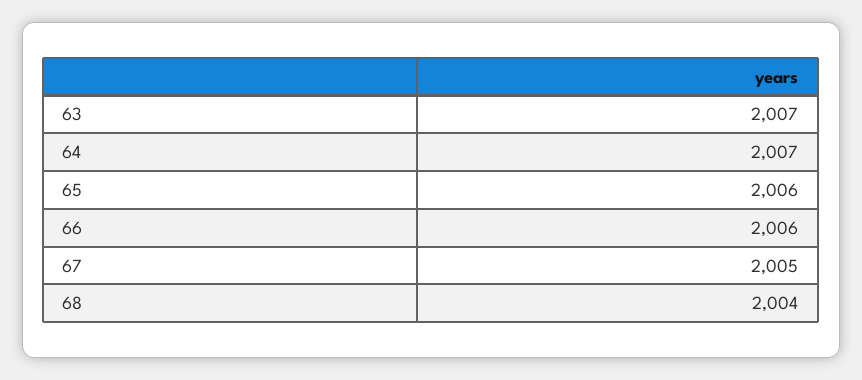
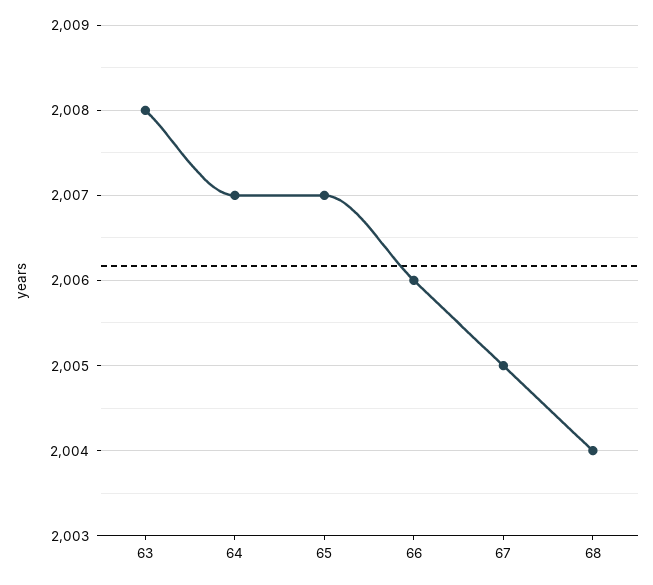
  {
-   "63": 2007,
+   "63": 2008,
    "64": 2007,
-   "65": 2006,
+   "65": 2007,
    "66": 2006,
    "67": 2005,
    "68": 2004
  }

